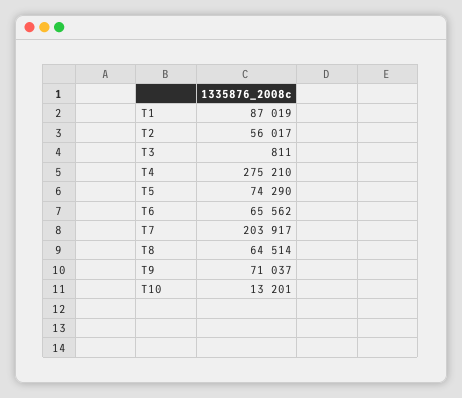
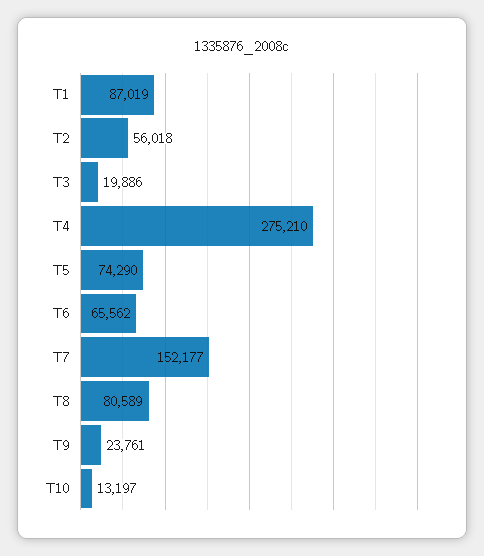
  {
    "T1": 87019,
-   "T2": 56017,
+   "T2": 56018,
-   "T3": 811,
+   "T3": 19886,
    "T4": 275210,
    "T5": 74290,
    "T6": 65562,
-   "T7": 203917,
+   "T7": 152177,
-   "T8": 64514,
+   "T8": 80589,
-   "T9": 71037,
+   "T9": 23761,
-   "T10": 13201
+   "T10": 13197
  }

